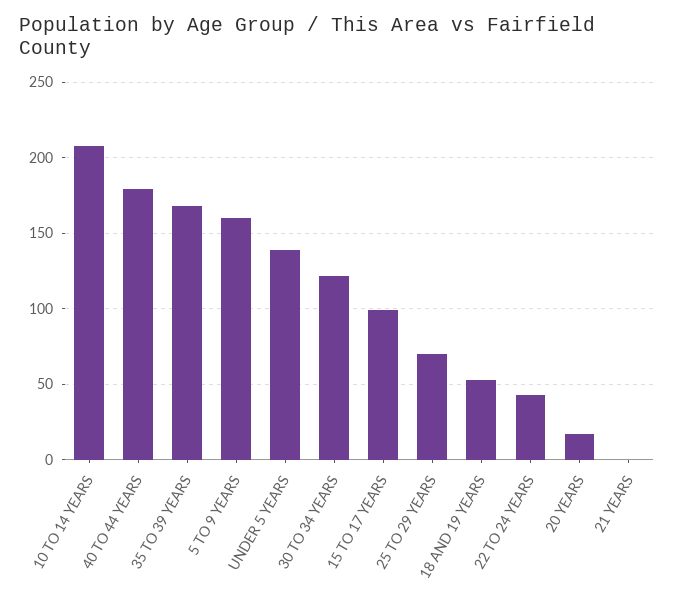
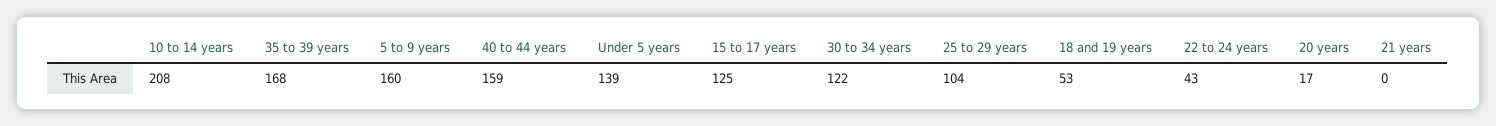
  {
    "10 TO 14 YEARS": 208,
-   "40 TO 44 YEARS": 180,
+   "40 TO 44 YEARS": 159,
    "35 TO 39 YEARS": 168,
    "5 TO 9 YEARS": 160,
    "UNDER 5 YEARS": 139,
    "30 TO 34 YEARS": 122,
-   "15 TO 17 YEARS": 100,
+   "15 TO 17 YEARS": 125,
-   "25 TO 29 YEARS": 70,
+   "25 TO 29 YEARS": 104,
    "18 AND 19 YEARS": 53,
    "22 TO 24 YEARS": 43,
    "20 YEARS": 17,
    "21 YEARS": 0
  }

